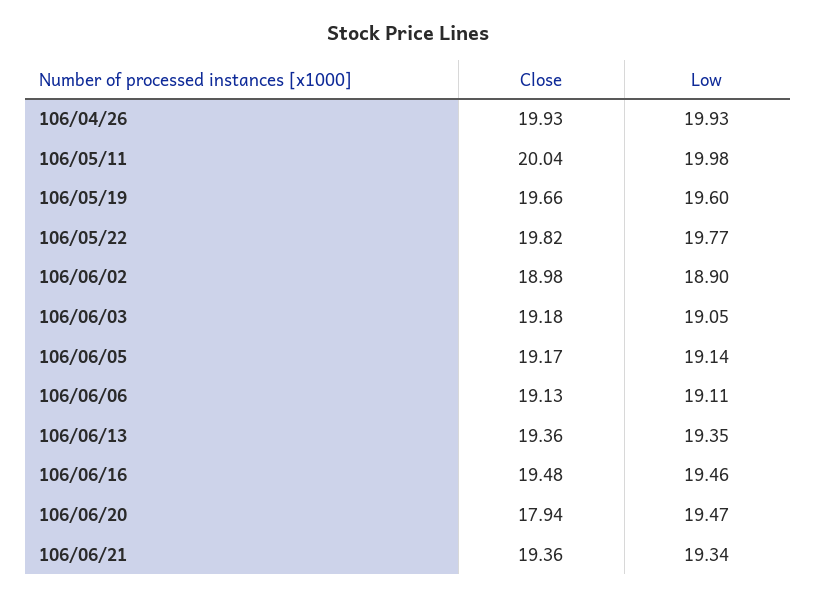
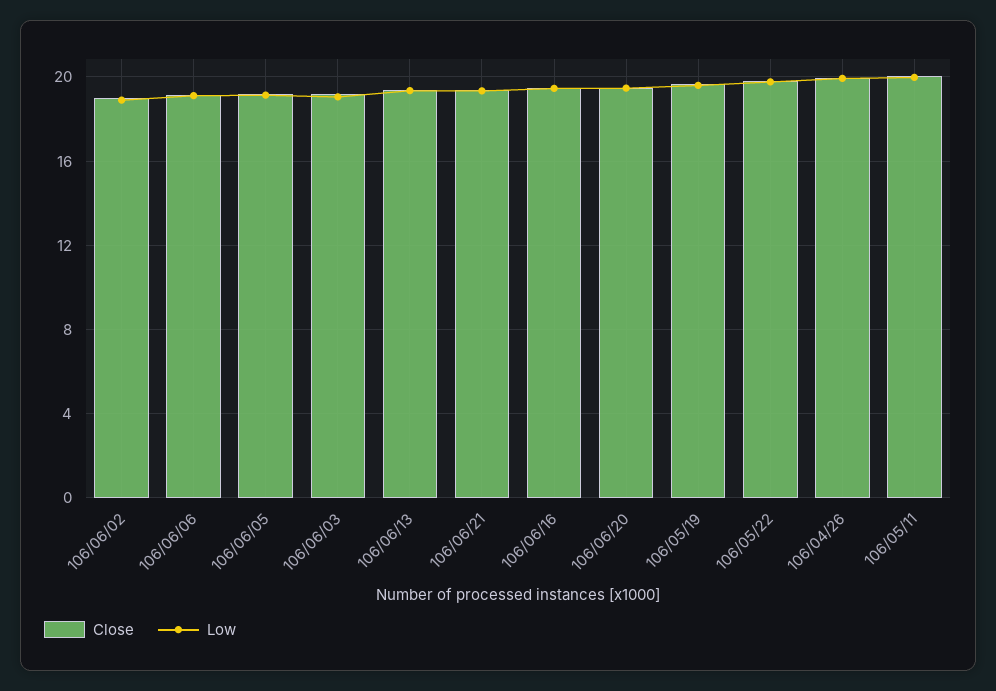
  {
    "Close": {
      "106/04/26": 19.93,
      "106/05/11": 20.04,
      "106/05/19": 19.66,
      "106/05/22": 19.82,
      "106/06/02": 18.98,
      "106/06/03": 19.18,
      "106/06/05": 19.17,
      "106/06/06": 19.13,
      "106/06/13": 19.36,
      "106/06/16": 19.48,
-     "106/06/20": 17.94,
+     "106/06/20": 19.5,
      "106/06/21": 19.36
    },
    "Low": {
      "106/04/26": 19.93,
      "106/05/11": 19.98,
      "106/05/19": 19.6,
      "106/05/22": 19.77,
      "106/06/02": 18.9,
      "106/06/03": 19.05,
      "106/06/05": 19.14,
      "106/06/06": 19.11,
      "106/06/13": 19.35,
      "106/06/16": 19.46,
      "106/06/20": 19.47,
      "106/06/21": 19.34
    }
  }

